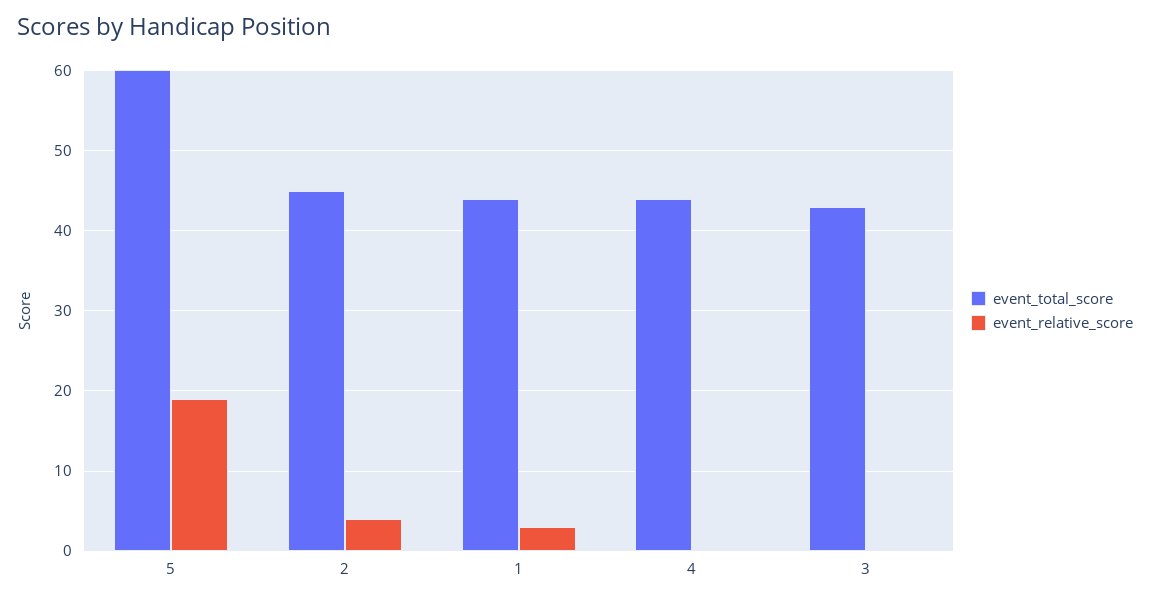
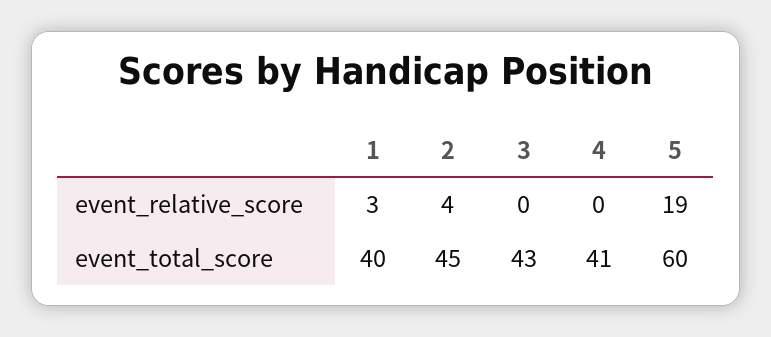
  {
    "event_total_score": {
      "5": 60,
      "2": 45,
-     "1": 44,
+     "1": 40,
-     "4": 44,
+     "4": 41,
      "3": 43
    },
    "event_relative_score": {
      "5": 19,
      "2": 4,
      "1": 3,
      "4": 0,
      "3": 0
    }
  }

